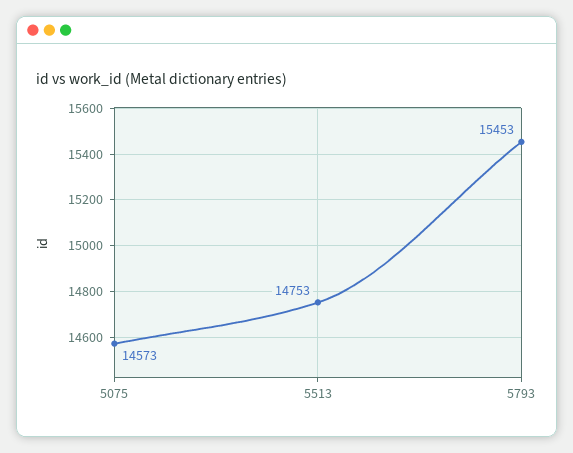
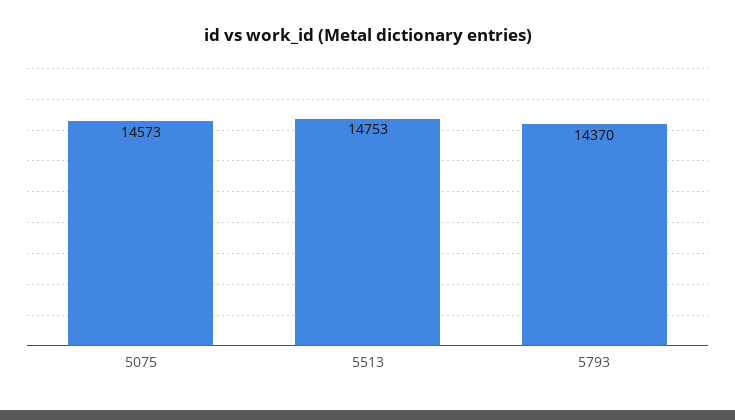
  {
    "5075": 14573,
    "5513": 14753,
-   "5793": 15453
+   "5793": 14370
  }

